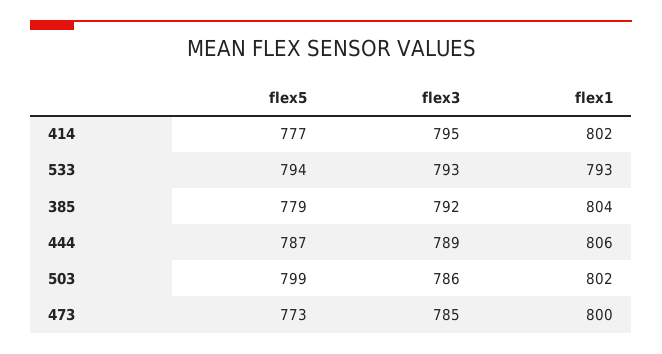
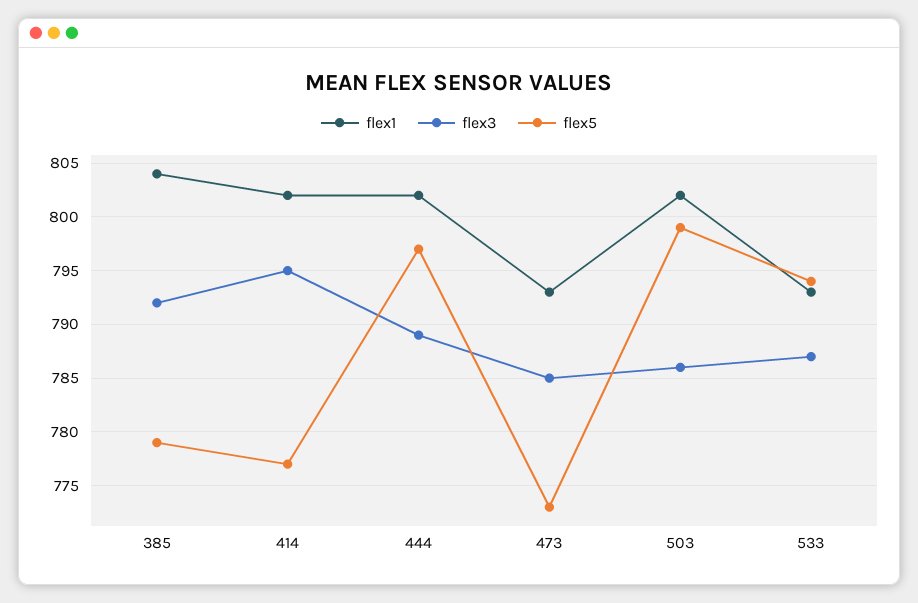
  {
    "flex5": {
      "414": 777,
      "533": 794,
      "385": 779,
-     "444": 787,
+     "444": 797,
      "503": 799,
      "473": 773
    },
    "flex3": {
      "414": 795,
-     "533": 793,
+     "533": 787,
      "385": 792,
      "444": 789,
      "503": 786,
      "473": 785
    },
    "flex1": {
      "414": 802,
      "533": 793,
      "385": 804,
-     "444": 806,
+     "444": 802,
      "503": 802,
-     "473": 800
+     "473": 793
    }
  }

